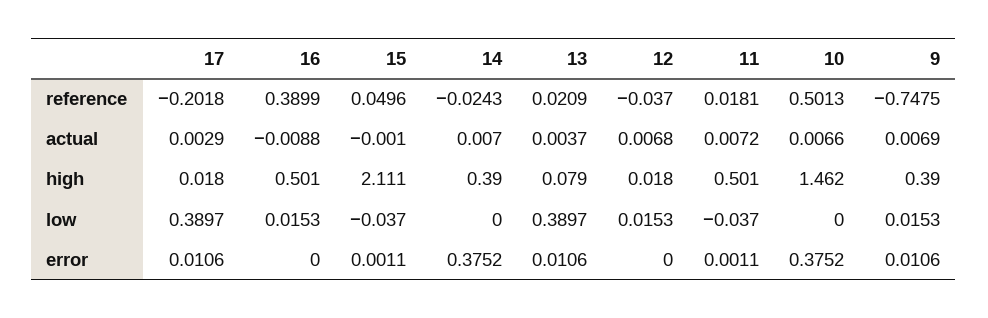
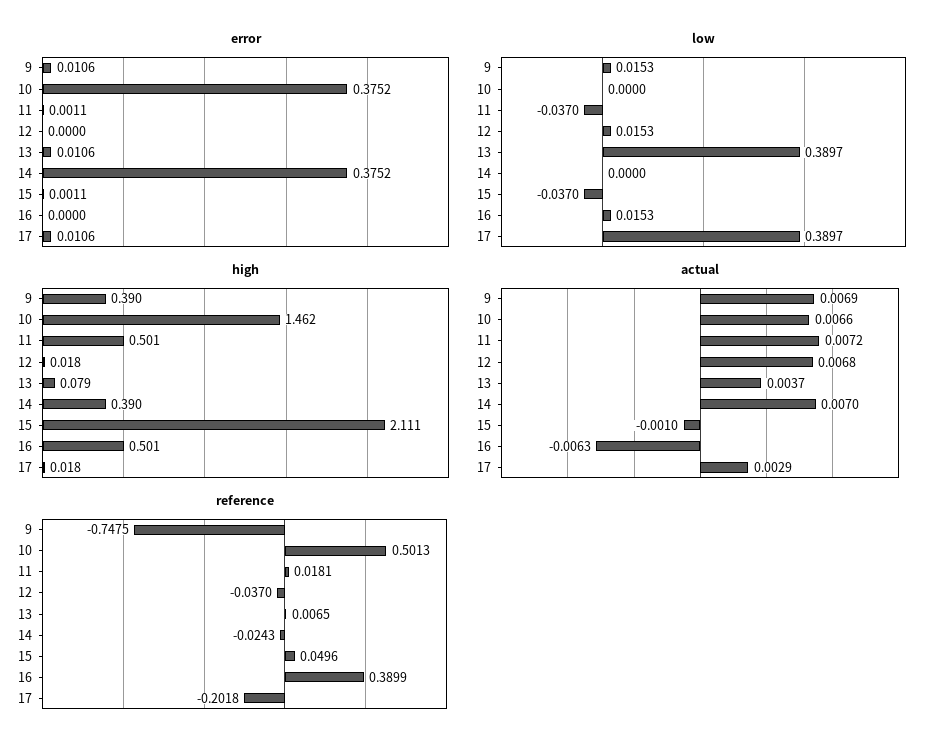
  {
    "reference": {
      "17": -0.2018,
      "16": 0.3899,
      "15": 0.0496,
      "14": -0.0243,
-     "13": 0.0209,
+     "13": 0.0065,
      "12": -0.037,
      "11": 0.0181,
      "10": 0.5013,
      "9": -0.7475
    },
    "actual": {
      "17": 0.0029,
-     "16": -0.0088,
+     "16": -0.0063,
      "15": -0.001,
      "14": 0.007,
      "13": 0.0037,
      "12": 0.0068,
      "11": 0.0072,
      "10": 0.0066,
      "9": 0.0069
    },
    "high": {
      "17": 0.018,
      "16": 0.501,
      "15": 2.111,
      "14": 0.39,
      "13": 0.079,
      "12": 0.018,
      "11": 0.501,
      "10": 1.462,
      "9": 0.39
    },
    "low": {
      "17": 0.3897,
      "16": 0.0153,
      "15": -0.037,
      "14": 0,
      "13": 0.3897,
      "12": 0.0153,
      "11": -0.037,
      "10": 0,
      "9": 0.0153
    },
    "error": {
      "17": 0.0106,
      "16": 0,
      "15": 0.0011,
      "14": 0.3752,
      "13": 0.0106,
      "12": 0,
      "11": 0.0011,
      "10": 0.3752,
      "9": 0.0106
    }
  }

